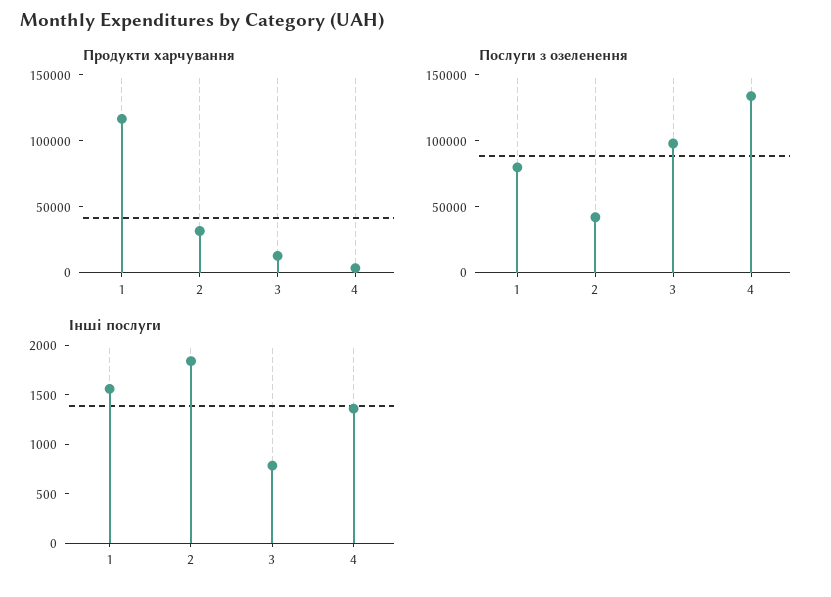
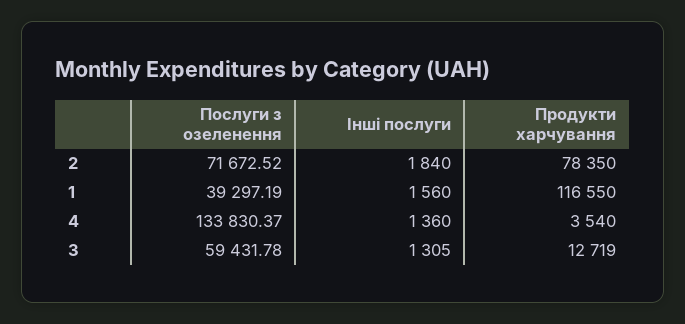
  {
    "Продукти харчування": {
      "1": 116550,
-     "2": 30000,
+     "2": 78350,
      "3": 12719,
      "4": 3540
    },
    "Послуги з озеленення": {
-     "1": 80000,
+     "1": 39297.19,
-     "2": 40000,
+     "2": 71672.52,
-     "3": 100000,
+     "3": 59431.78,
      "4": 133830.37
    },
    "Інші послуги": {
      "1": 1560,
      "2": 1840,
-     "3": 800,
+     "3": 1305,
      "4": 1360
    }
  }

